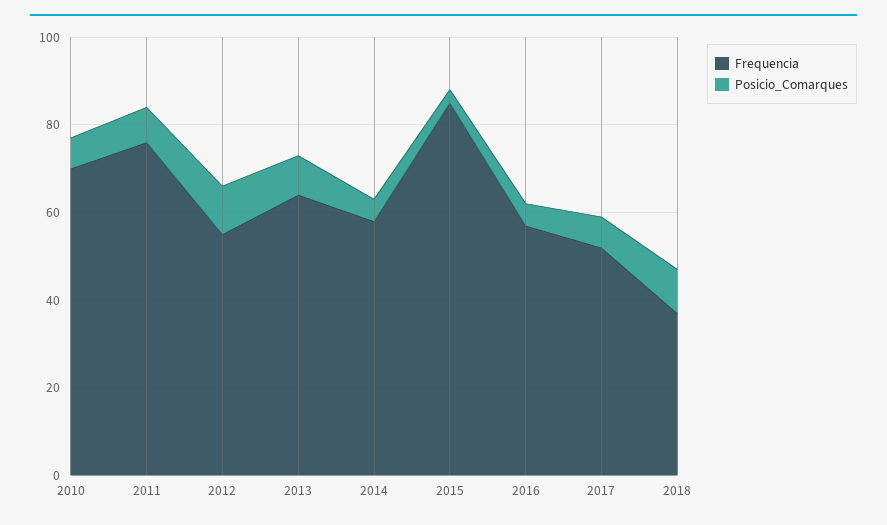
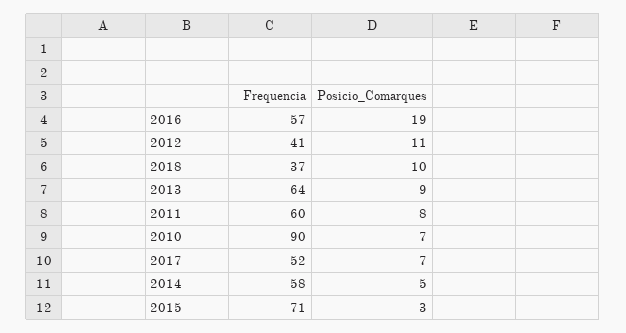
  {
    "Frequencia": {
-     "2010": 70,
+     "2010": 90,
-     "2011": 75,
+     "2011": 60,
-     "2012": 55,
+     "2012": 41,
      "2013": 64,
      "2014": 58,
-     "2015": 85,
+     "2015": 71,
      "2016": 57,
      "2017": 52,
      "2018": 37
    },
    "Posicio_Comarques": {
      "2010": 7,
      "2011": 8,
      "2012": 11,
      "2013": 9,
      "2014": 5,
      "2015": 3,
-     "2016": 5,
+     "2016": 19,
      "2017": 7,
      "2018": 10
    }
  }

